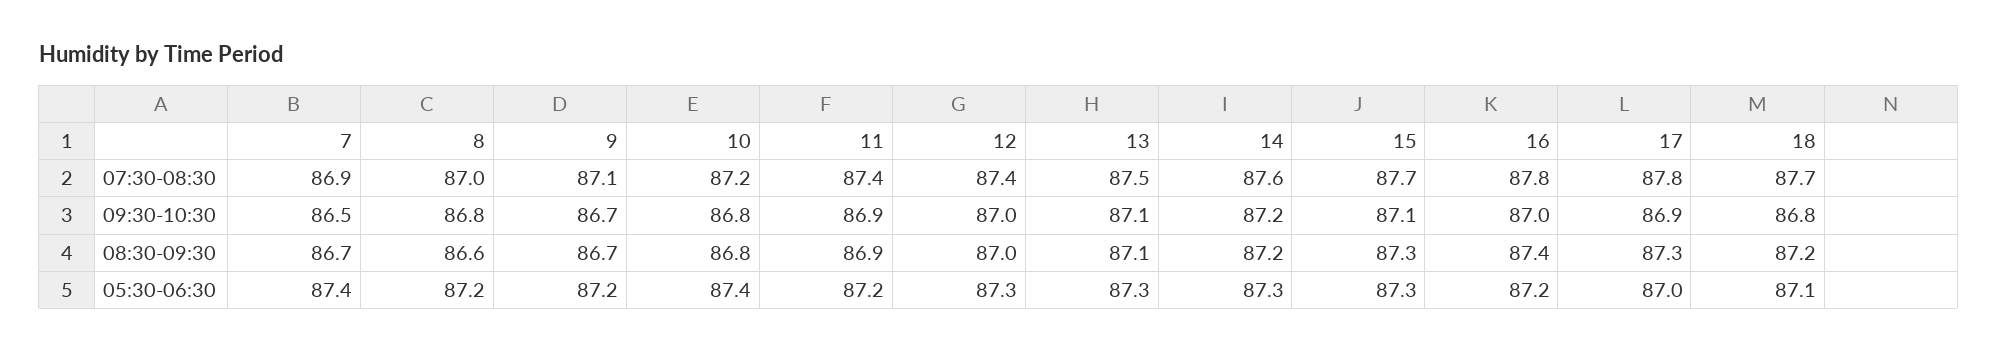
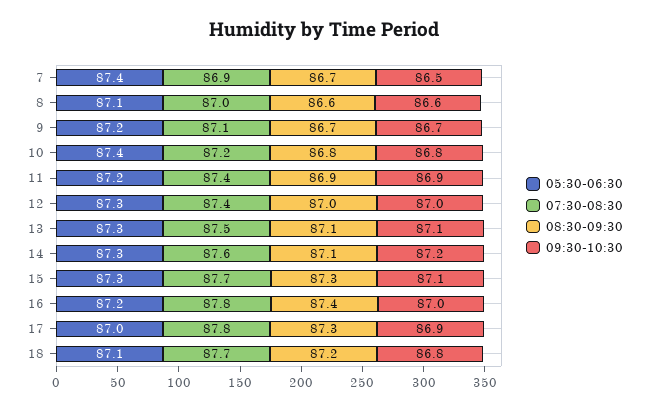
  {
    "07:30-08:30": {
      "7": 86.9,
      "8": 87,
      "9": 87.1,
      "10": 87.2,
      "11": 87.4,
      "12": 87.4,
      "13": 87.5,
      "14": 87.6,
      "15": 87.7,
      "16": 87.8,
      "17": 87.8,
      "18": 87.7
    },
    "09:30-10:30": {
      "7": 86.5,
-     "8": 86.8,
+     "8": 86.6,
      "9": 86.7,
      "10": 86.8,
      "11": 86.9,
      "12": 87,
      "13": 87.1,
      "14": 87.2,
      "15": 87.1,
      "16": 87,
      "17": 86.9,
      "18": 86.8
    },
    "08:30-09:30": {
      "7": 86.7,
      "8": 86.6,
      "9": 86.7,
      "10": 86.8,
      "11": 86.9,
      "12": 87,
      "13": 87.1,
-     "14": 87.2,
+     "14": 87.1,
      "15": 87.3,
      "16": 87.4,
      "17": 87.3,
      "18": 87.2
    },
    "05:30-06:30": {
      "7": 87.4,
-     "8": 87.2,
+     "8": 87.1,
      "9": 87.2,
      "10": 87.4,
      "11": 87.2,
      "12": 87.3,
      "13": 87.3,
      "14": 87.3,
      "15": 87.3,
      "16": 87.2,
      "17": 87,
      "18": 87.1
    }
  }

